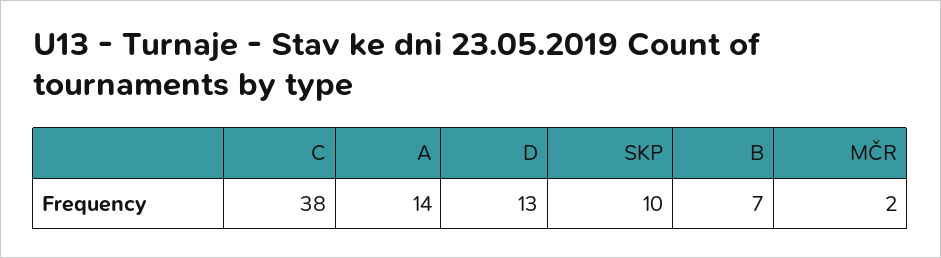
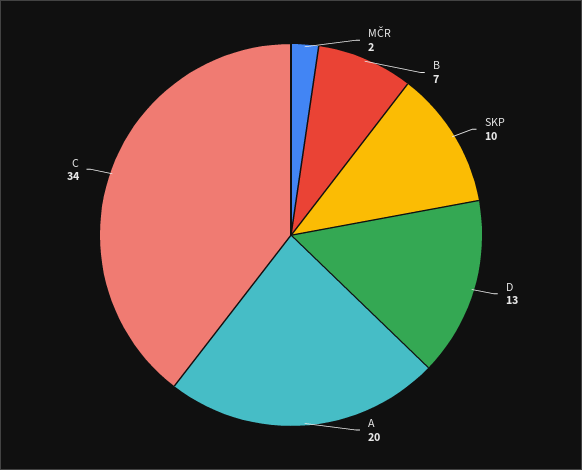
  {
-   "C": 38,
+   "C": 34,
-   "A": 14,
+   "A": 20,
    "D": 13,
    "SKP": 10,
    "B": 7,
    "MČR": 2
  }

